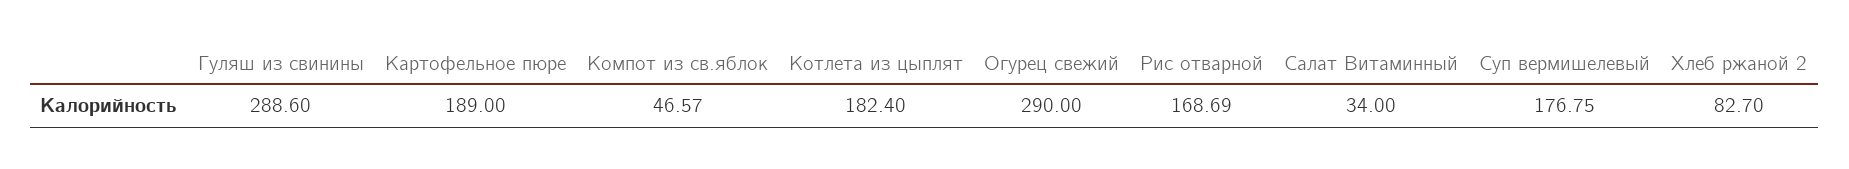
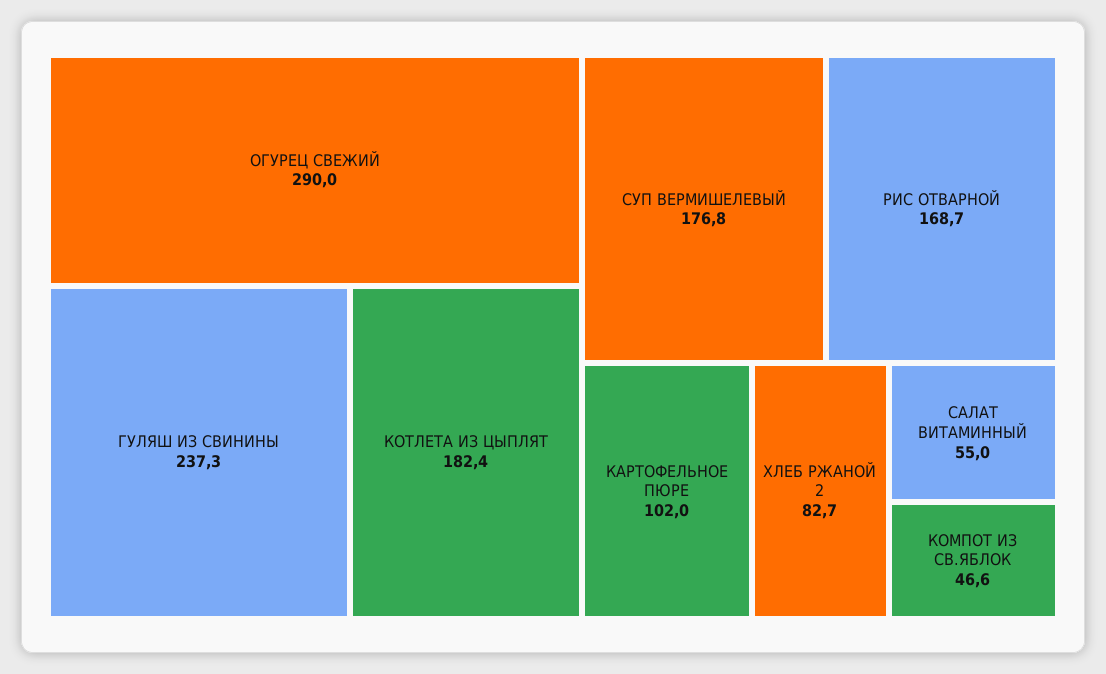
  {
-   "Гуляш из свинины": 288.6,
+   "Гуляш из свинины": 237.3,
-   "Картофельное пюре": 189,
+   "Картофельное пюре": 102,
    "Компот из св.яблок": 46.57,
    "Котлета из цыплят": 182.4,
    "Огурец свежий": 290,
    "Рис отварной": 168.69,
-   "Салат Витаминный": 34,
+   "Салат Витаминный": 55,
    "Суп вермишелевый": 176.75,
    "Хлеб ржаной 2": 82.7
  }

